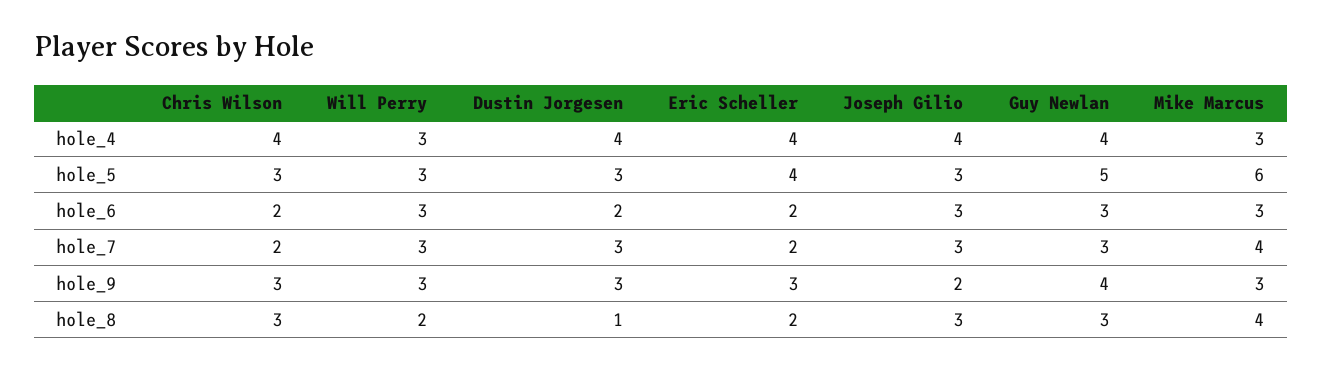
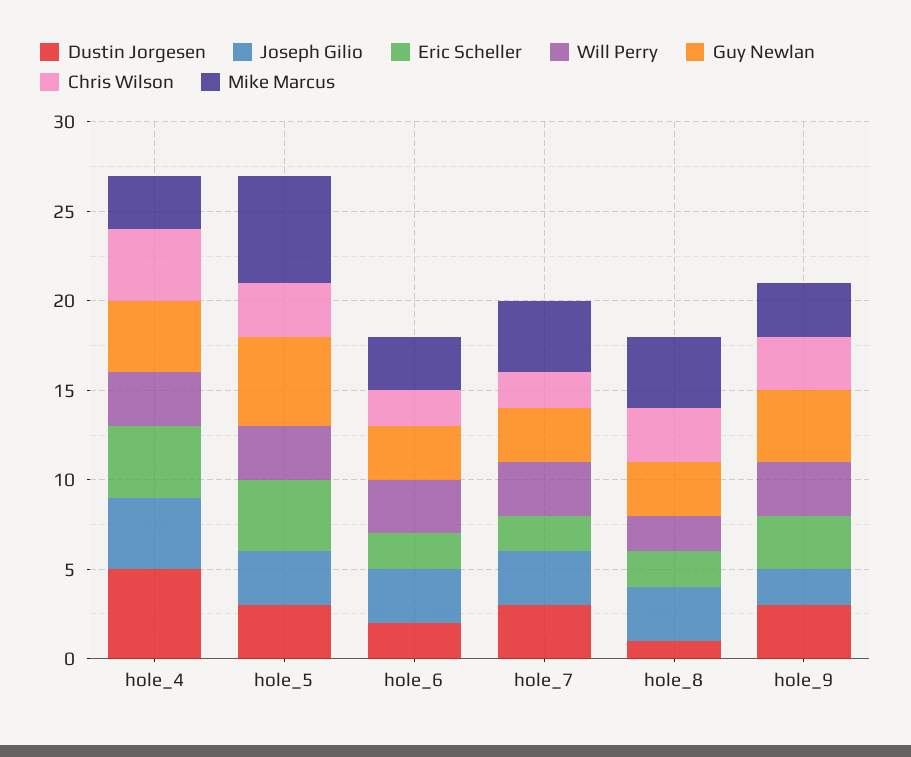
  {
    "Chris Wilson": {
      "hole_4": 4,
      "hole_5": 3,
      "hole_6": 2,
      "hole_7": 2,
      "hole_9": 3,
      "hole_8": 3
    },
    "Will Perry": {
      "hole_4": 3,
      "hole_5": 3,
      "hole_6": 3,
      "hole_7": 3,
      "hole_9": 3,
      "hole_8": 2
    },
    "Dustin Jorgesen": {
-     "hole_4": 4,
+     "hole_4": 5,
      "hole_5": 3,
      "hole_6": 2,
      "hole_7": 3,
      "hole_9": 3,
      "hole_8": 1
    },
    "Eric Scheller": {
      "hole_4": 4,
      "hole_5": 4,
      "hole_6": 2,
      "hole_7": 2,
      "hole_9": 3,
      "hole_8": 2
    },
    "Joseph Gilio": {
      "hole_4": 4,
      "hole_5": 3,
      "hole_6": 3,
      "hole_7": 3,
      "hole_9": 2,
      "hole_8": 3
    },
    "Guy Newlan": {
      "hole_4": 4,
      "hole_5": 5,
      "hole_6": 3,
      "hole_7": 3,
      "hole_9": 4,
      "hole_8": 3
    },
    "Mike Marcus": {
      "hole_4": 3,
      "hole_5": 6,
      "hole_6": 3,
      "hole_7": 4,
      "hole_9": 3,
      "hole_8": 4
    }
  }

